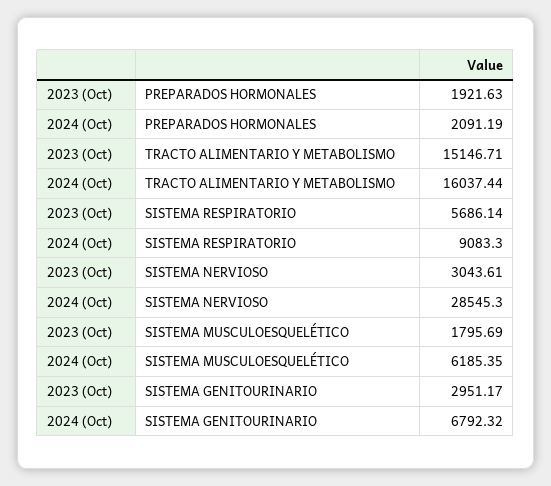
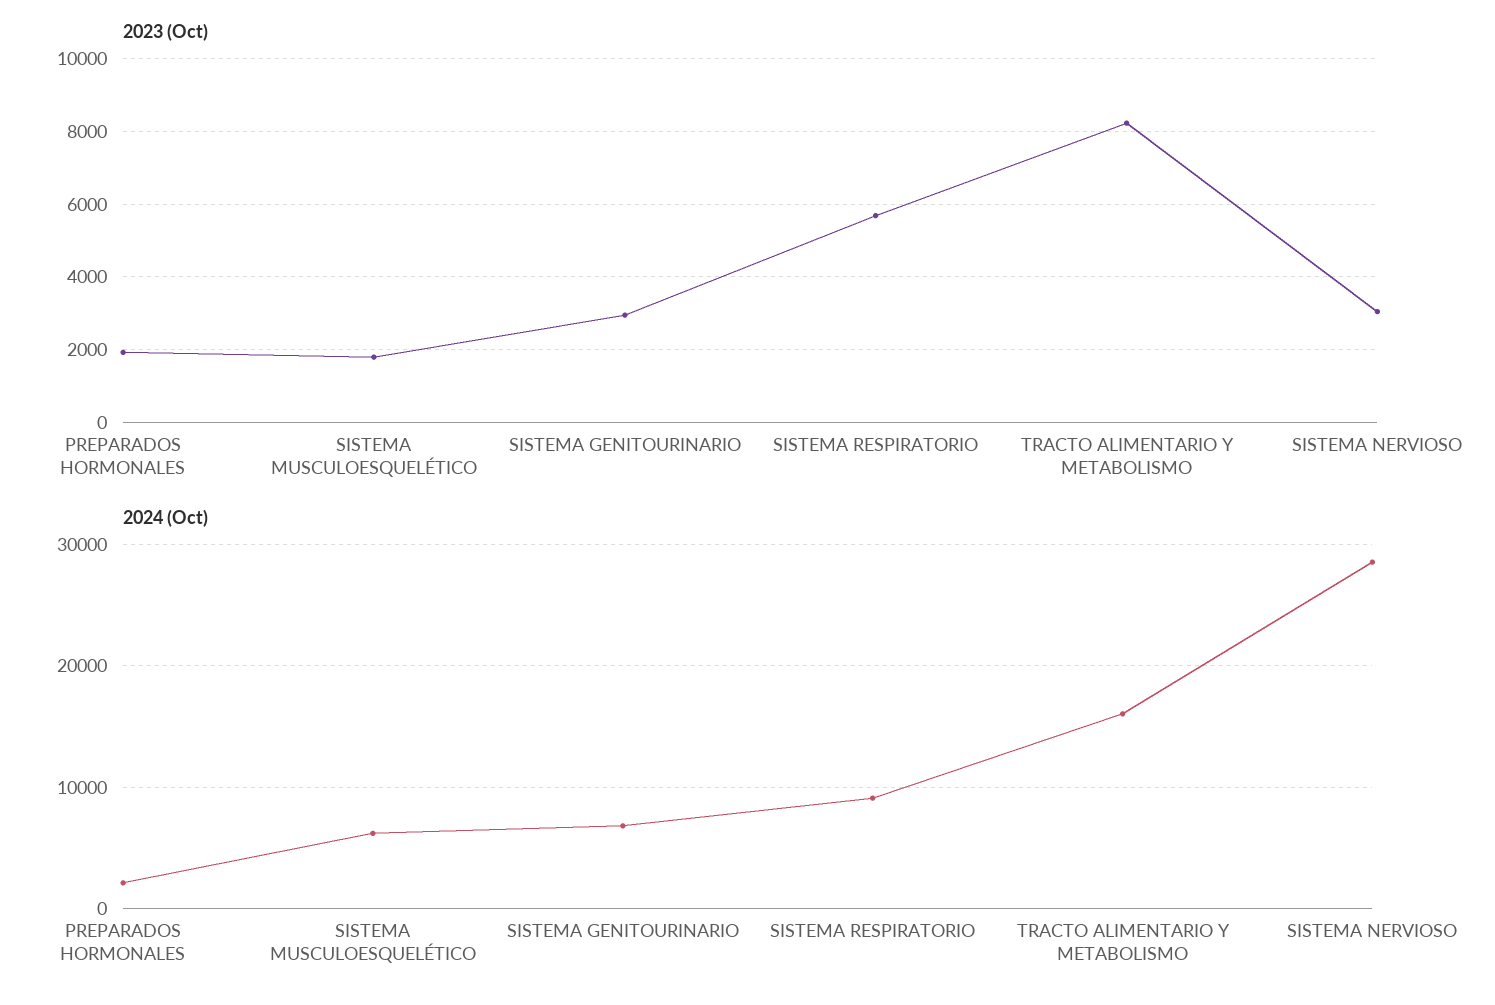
  {
    "2023 (Oct)": {
      "PREPARADOS HORMONALES": 1921.63,
-     "TRACTO ALIMENTARIO Y METABOLISMO": 15146.71,
+     "TRACTO ALIMENTARIO Y METABOLISMO": 8200,
      "SISTEMA RESPIRATORIO": 5686.14,
      "SISTEMA NERVIOSO": 3043.61,
      "SISTEMA MUSCULOESQUELÉTICO": 1795.69,
      "SISTEMA GENITOURINARIO": 2951.17
    },
    "2024 (Oct)": {
      "PREPARADOS HORMONALES": 2091.19,
      "TRACTO ALIMENTARIO Y METABOLISMO": 16037.44,
      "SISTEMA RESPIRATORIO": 9083.3,
      "SISTEMA NERVIOSO": 28545.3,
      "SISTEMA MUSCULOESQUELÉTICO": 6185.35,
      "SISTEMA GENITOURINARIO": 6792.32
    }
  }

